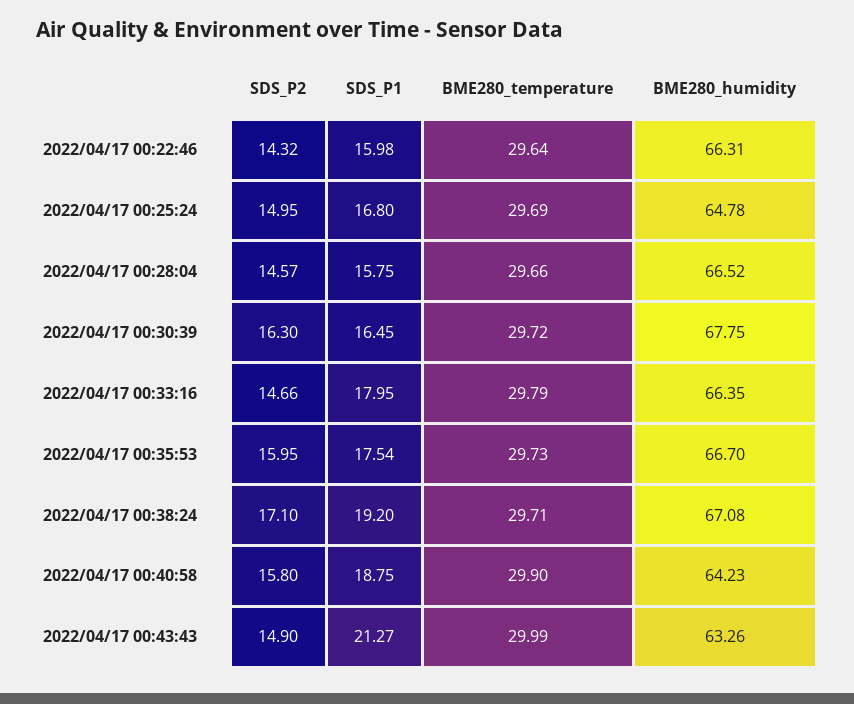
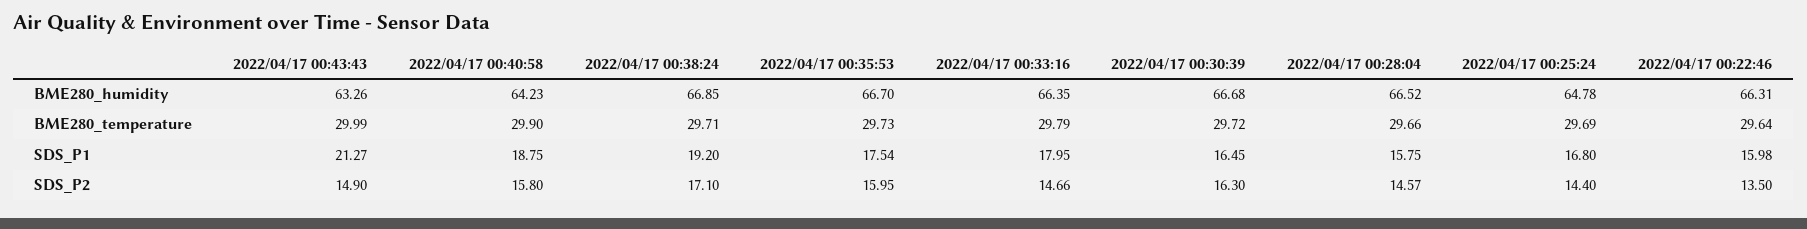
  {
    "SDS_P2": {
-     "2022/04/17 00:22:46": 14.32,
+     "2022/04/17 00:22:46": 13.5,
-     "2022/04/17 00:25:24": 14.95,
+     "2022/04/17 00:25:24": 14.4,
      "2022/04/17 00:28:04": 14.57,
      "2022/04/17 00:30:39": 16.3,
      "2022/04/17 00:33:16": 14.66,
      "2022/04/17 00:35:53": 15.95,
      "2022/04/17 00:38:24": 17.1,
      "2022/04/17 00:40:58": 15.8,
      "2022/04/17 00:43:43": 14.9
    },
    "SDS_P1": {
      "2022/04/17 00:22:46": 15.98,
      "2022/04/17 00:25:24": 16.8,
      "2022/04/17 00:28:04": 15.75,
      "2022/04/17 00:30:39": 16.45,
      "2022/04/17 00:33:16": 17.95,
      "2022/04/17 00:35:53": 17.54,
      "2022/04/17 00:38:24": 19.2,
      "2022/04/17 00:40:58": 18.75,
      "2022/04/17 00:43:43": 21.27
    },
    "BME280_temperature": {
      "2022/04/17 00:22:46": 29.64,
      "2022/04/17 00:25:24": 29.69,
      "2022/04/17 00:28:04": 29.66,
      "2022/04/17 00:30:39": 29.72,
      "2022/04/17 00:33:16": 29.79,
      "2022/04/17 00:35:53": 29.73,
      "2022/04/17 00:38:24": 29.71,
      "2022/04/17 00:40:58": 29.9,
      "2022/04/17 00:43:43": 29.99
    },
    "BME280_humidity": {
      "2022/04/17 00:22:46": 66.31,
      "2022/04/17 00:25:24": 64.78,
      "2022/04/17 00:28:04": 66.52,
-     "2022/04/17 00:30:39": 67.75,
+     "2022/04/17 00:30:39": 66.68,
      "2022/04/17 00:33:16": 66.35,
      "2022/04/17 00:35:53": 66.7,
-     "2022/04/17 00:38:24": 67.08,
+     "2022/04/17 00:38:24": 66.85,
      "2022/04/17 00:40:58": 64.23,
      "2022/04/17 00:43:43": 63.26
    }
  }

